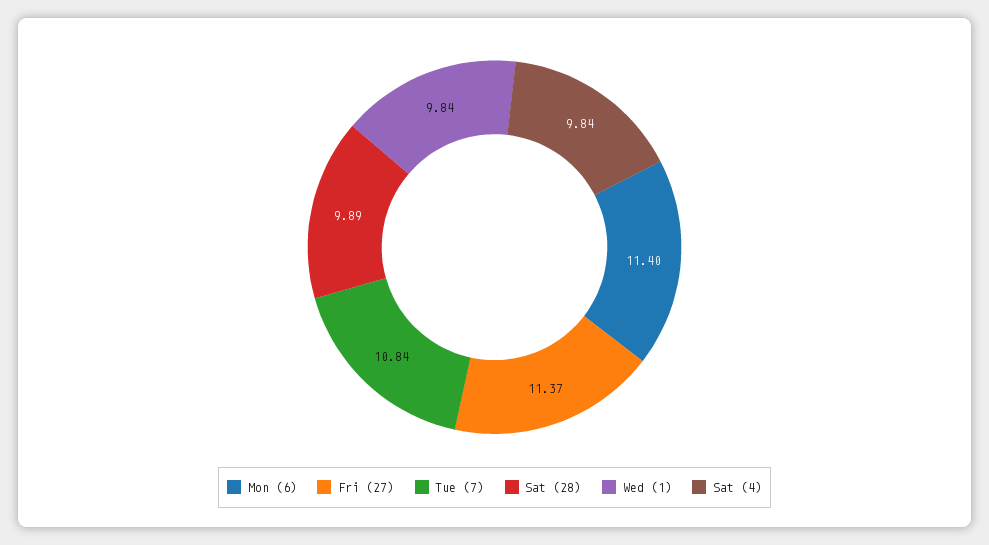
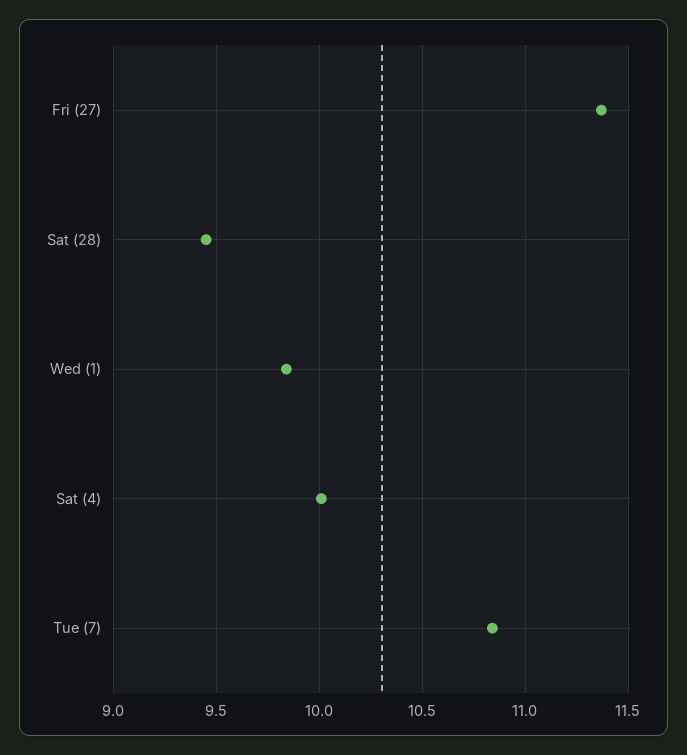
  {
-   "Mon (6)": 11.4,
    "Fri (27)": 11.37,
    "Tue (7)": 10.84,
-   "Sat (28)": 9.89,
+   "Sat (28)": 9.45,
    "Wed (1)": 9.84,
-   "Sat (4)": 9.84
+   "Sat (4)": 10
  }

